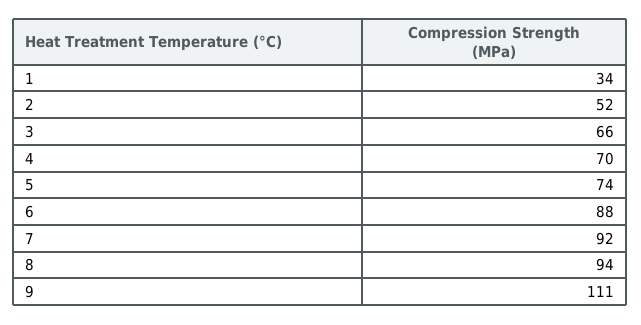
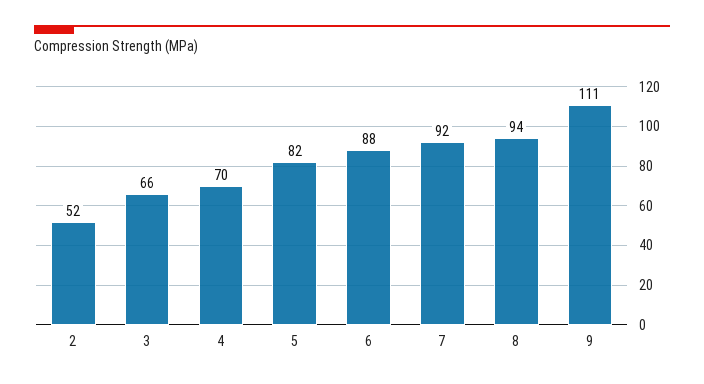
  {
-   "1": 34,
    "2": 52,
    "3": 66,
    "4": 70,
-   "5": 74,
+   "5": 82,
    "6": 88,
    "7": 92,
    "8": 94,
    "9": 111
  }

